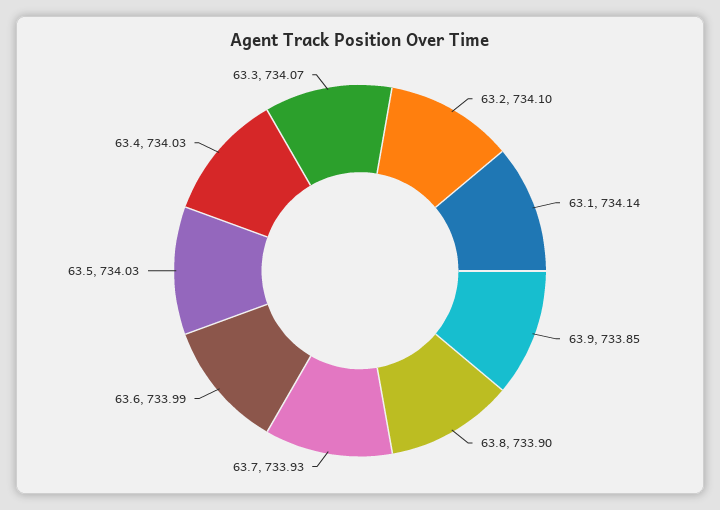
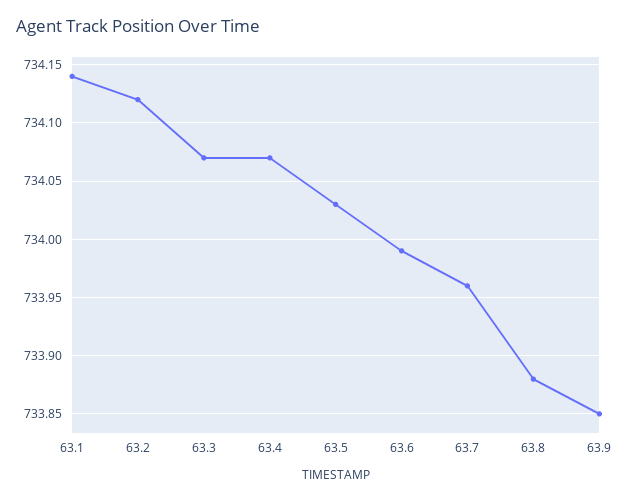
  {
-   "63.2": 734.1,
+   "63.2": 734.12,
    "63.1": 734.14,
    "63.9": 733.85,
-   "63.8": 733.9,
+   "63.8": 733.88,
-   "63.7": 733.93,
+   "63.7": 733.96,
    "63.6": 733.99,
    "63.5": 734.03,
-   "63.4": 734.03,
+   "63.4": 734.07,
    "63.3": 734.07
  }

